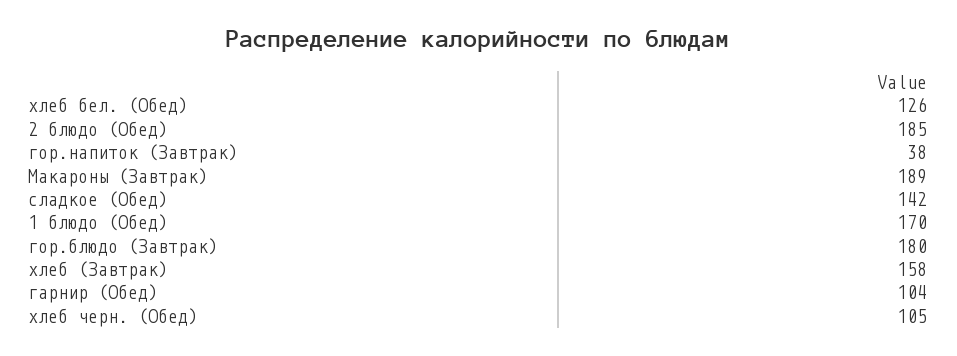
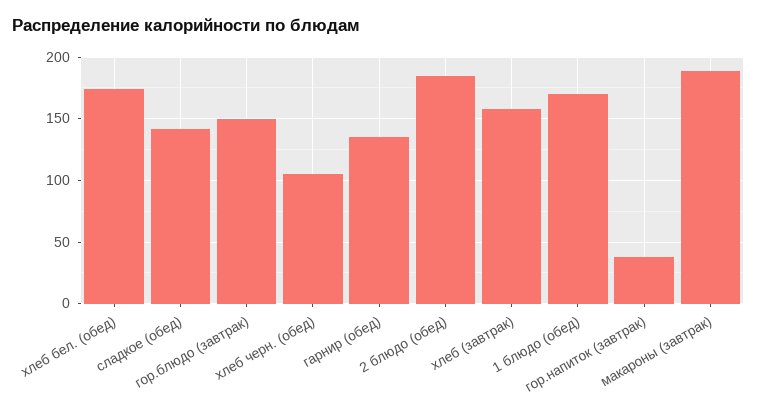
  {
-   "хлеб бел. (Обед)": 126,
+   "хлеб бел. (Обед)": 175,
    "2 блюдо (Обед)": 185,
    "гор.напиток (Завтрак)": 38,
    "Макароны (Завтрак)": 189,
    "сладкое (Обед)": 142,
    "1 блюдо (Обед)": 170,
-   "гор.блюдо (Завтрак)": 180,
+   "гор.блюдо (Завтрак)": 150,
    "хлеб (Завтрак)": 158,
-   "гарнир (Обед)": 104,
+   "гарнир (Обед)": 135,
    "хлеб черн. (Обед)": 105
  }

